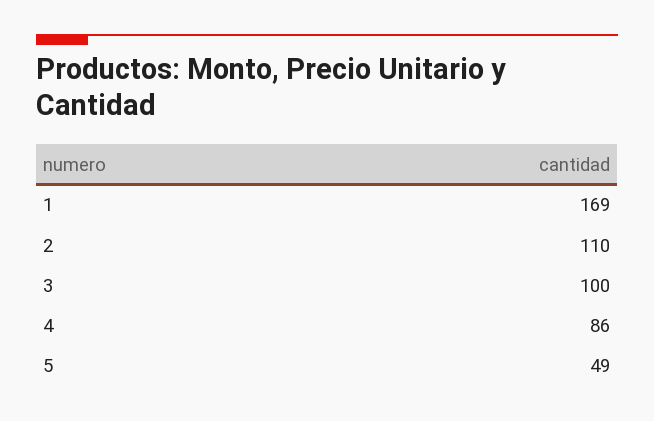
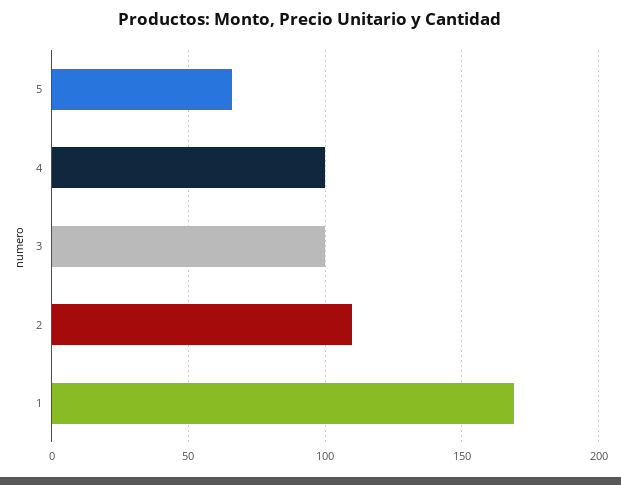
  {
    "1": 169,
    "2": 110,
    "3": 100,
-   "4": 86,
+   "4": 100,
-   "5": 49
+   "5": 65
  }

